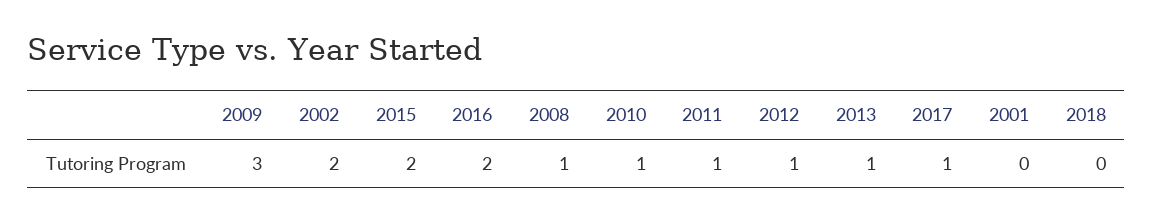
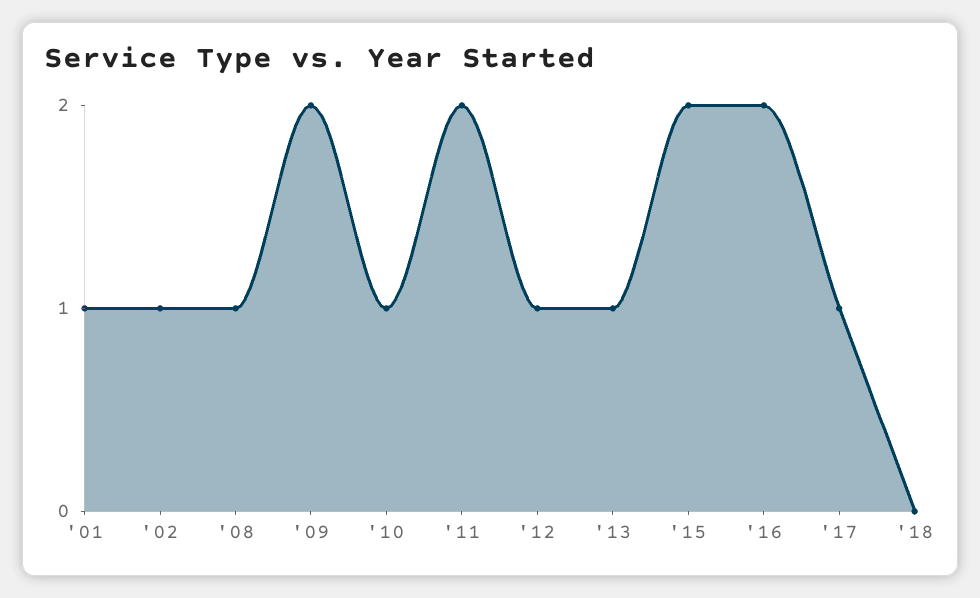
  {
-   "2009": 3,
+   "2009": 2,
-   "2002": 2,
+   "2002": 1,
    "2015": 2,
    "2016": 2,
    "2008": 1,
    "2010": 1,
-   "2011": 1,
+   "2011": 2,
    "2012": 1,
    "2013": 1,
    "2017": 1,
-   "2001": 0,
+   "2001": 1,
    "2018": 0
  }

